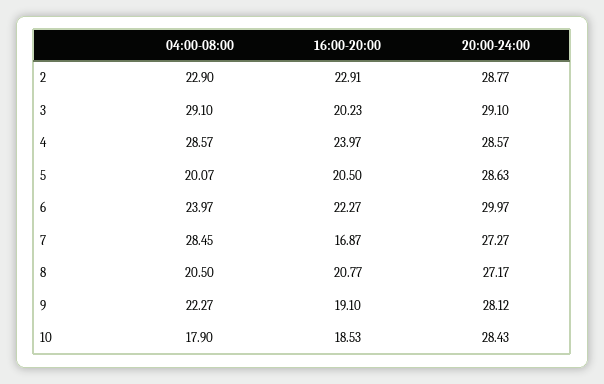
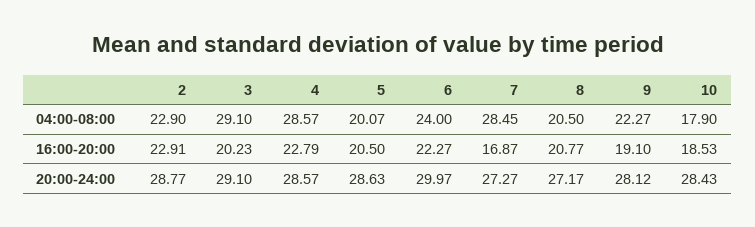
  {
    "04:00-08:00": {
      "2": 22.9,
      "3": 29.1,
      "4": 28.57,
      "5": 20.07,
-     "6": 23.97,
+     "6": 24,
      "7": 28.45,
      "8": 20.5,
      "9": 22.27,
      "10": 17.9
    },
    "16:00-20:00": {
      "2": 22.91,
      "3": 20.23,
-     "4": 23.97,
+     "4": 22.79,
      "5": 20.5,
      "6": 22.27,
      "7": 16.87,
      "8": 20.77,
      "9": 19.1,
      "10": 18.53
    },
    "20:00-24:00": {
      "2": 28.77,
      "3": 29.1,
      "4": 28.57,
      "5": 28.63,
      "6": 29.97,
      "7": 27.27,
      "8": 27.17,
      "9": 28.12,
      "10": 28.43
    }
  }

